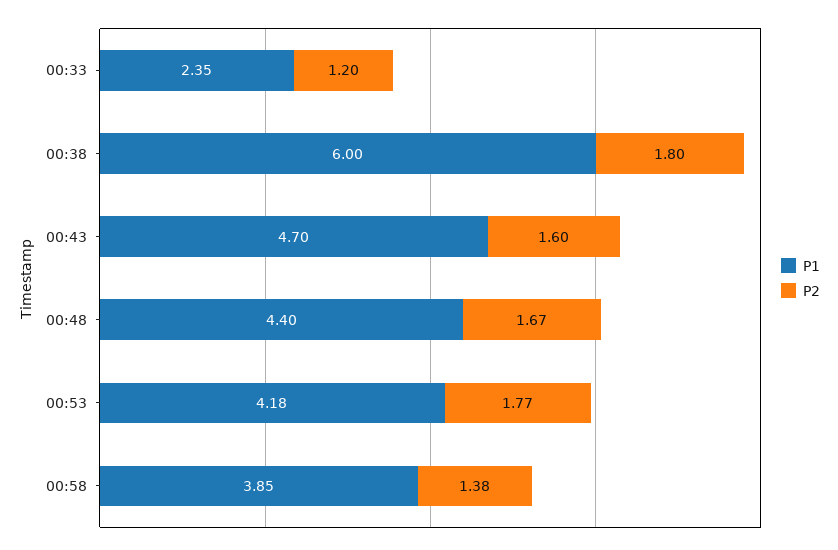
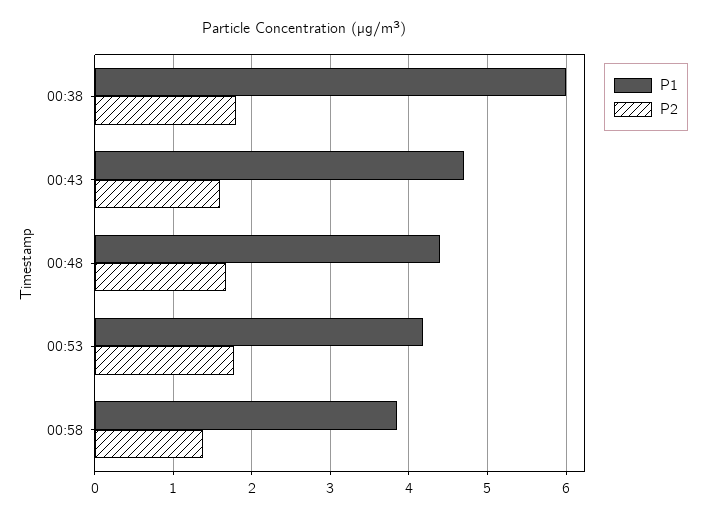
  {
    "P1": {
-     "00:33": 2.35,
      "00:38": 6,
      "00:43": 4.7,
      "00:48": 4.4,
      "00:53": 4.18,
      "00:58": 3.85
    },
    "P2": {
-     "00:33": 1.2,
      "00:38": 1.8,
      "00:43": 1.6,
      "00:48": 1.67,
      "00:53": 1.77,
      "00:58": 1.38
    }
  }

